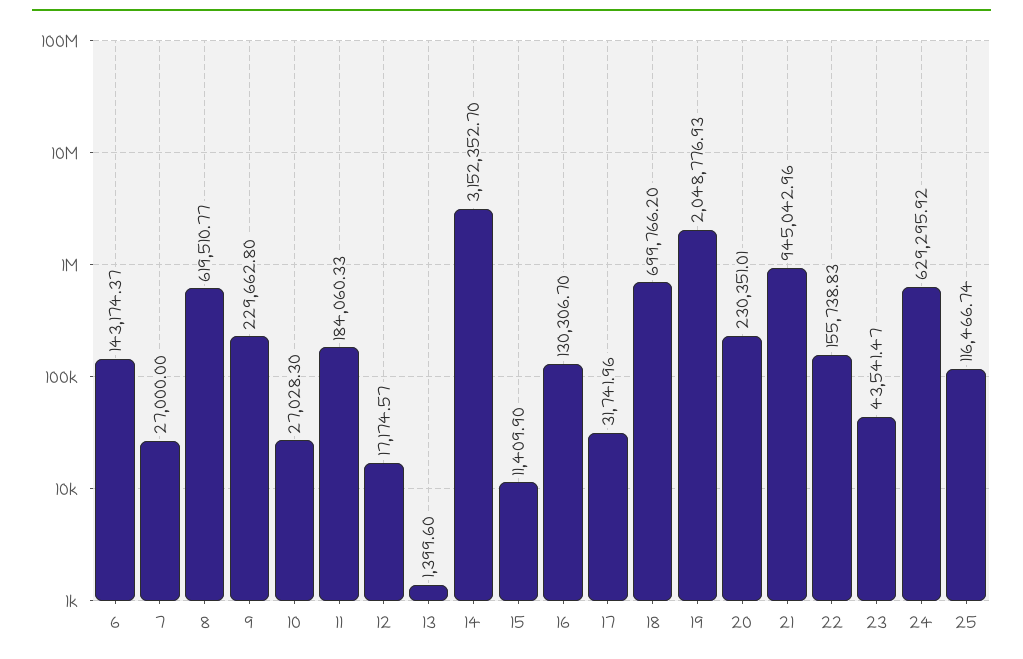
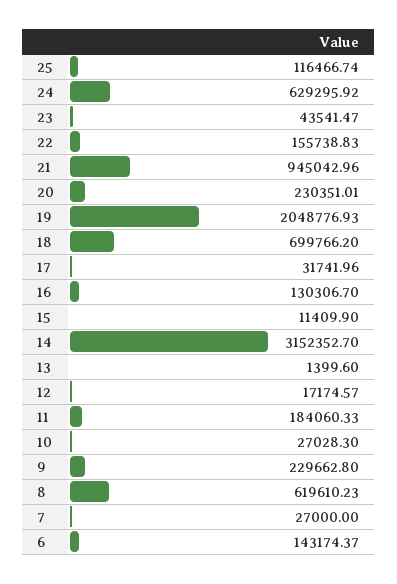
  {
    "6": 143174.37,
    "7": 27000,
-   "8": 619510.77,
+   "8": 619610.23,
    "9": 229662.8,
    "10": 27028.3,
    "11": 184060.33,
    "12": 17174.57,
    "13": 1399.6,
    "14": 3152352.7,
    "15": 11409.9,
    "16": 130306.7,
    "17": 31741.96,
    "18": 699766.2,
    "19": 2048776.93,
    "20": 230351.01,
    "21": 945042.96,
    "22": 155738.83,
    "23": 43541.47,
    "24": 629295.92,
    "25": 116466.74
  }

